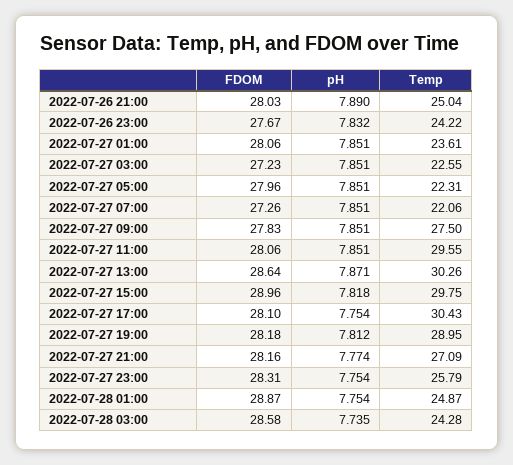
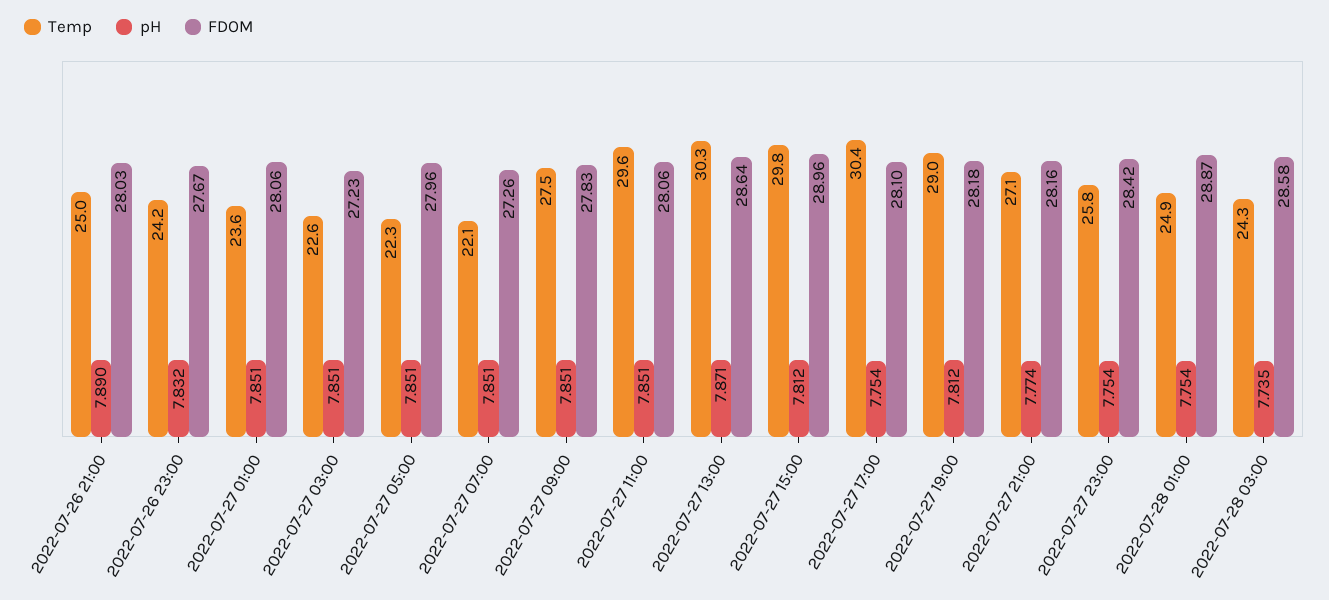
  {
    "FDOM": {
      "2022-07-26 21:00": 28.03,
      "2022-07-26 23:00": 27.67,
      "2022-07-27 01:00": 28.06,
      "2022-07-27 03:00": 27.23,
      "2022-07-27 05:00": 27.96,
      "2022-07-27 07:00": 27.26,
      "2022-07-27 09:00": 27.83,
      "2022-07-27 11:00": 28.06,
      "2022-07-27 13:00": 28.64,
      "2022-07-27 15:00": 28.96,
      "2022-07-27 17:00": 28.1,
      "2022-07-27 19:00": 28.18,
      "2022-07-27 21:00": 28.16,
-     "2022-07-27 23:00": 28.31,
+     "2022-07-27 23:00": 28.42,
      "2022-07-28 01:00": 28.87,
      "2022-07-28 03:00": 28.58
    },
    "pH": {
      "2022-07-26 21:00": 7.89,
      "2022-07-26 23:00": 7.832,
      "2022-07-27 01:00": 7.851,
      "2022-07-27 03:00": 7.851,
      "2022-07-27 05:00": 7.851,
      "2022-07-27 07:00": 7.851,
      "2022-07-27 09:00": 7.851,
      "2022-07-27 11:00": 7.851,
      "2022-07-27 13:00": 7.871,
-     "2022-07-27 15:00": 7.818,
+     "2022-07-27 15:00": 7.812,
      "2022-07-27 17:00": 7.754,
      "2022-07-27 19:00": 7.812,
      "2022-07-27 21:00": 7.774,
      "2022-07-27 23:00": 7.754,
      "2022-07-28 01:00": 7.754,
      "2022-07-28 03:00": 7.735
    },
    "Temp": {
      "2022-07-26 21:00": 25.04,
      "2022-07-26 23:00": 24.22,
      "2022-07-27 01:00": 23.61,
      "2022-07-27 03:00": 22.55,
      "2022-07-27 05:00": 22.31,
      "2022-07-27 07:00": 22.06,
      "2022-07-27 09:00": 27.5,
      "2022-07-27 11:00": 29.55,
      "2022-07-27 13:00": 30.26,
      "2022-07-27 15:00": 29.75,
      "2022-07-27 17:00": 30.43,
      "2022-07-27 19:00": 28.95,
      "2022-07-27 21:00": 27.09,
      "2022-07-27 23:00": 25.79,
      "2022-07-28 01:00": 24.87,
      "2022-07-28 03:00": 24.28
    }
  }

